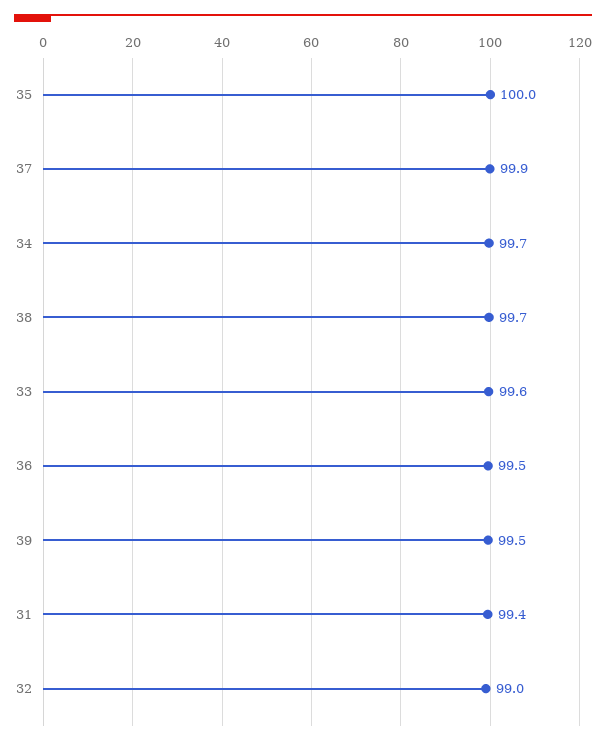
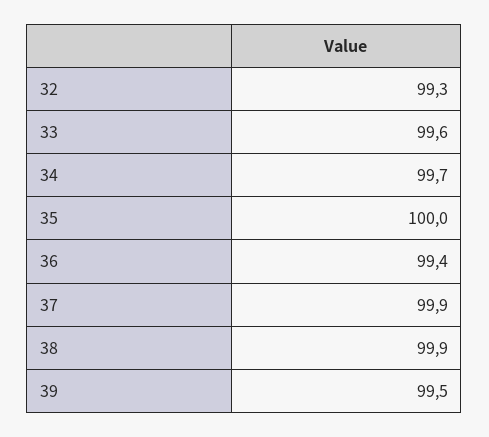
  {
    "35": 100,
    "37": 99.9,
    "34": 99.7,
-   "38": 99.7,
+   "38": 99.9,
    "33": 99.6,
-   "36": 99.5,
+   "36": 99.4,
    "39": 99.5,
-   "31": 99.4,
-   "32": 99
+   "32": 99.3
  }

